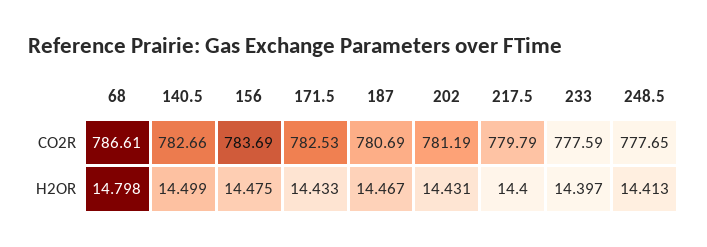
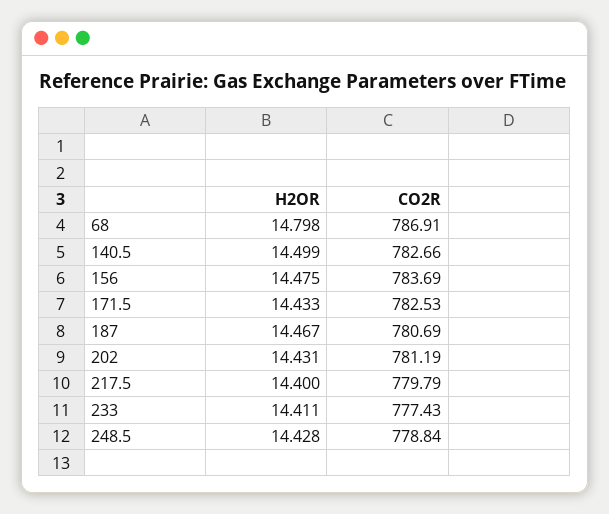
  {
    "68": {
-     "CO2R": 786.61,
+     "CO2R": 786.91,
      "H2OR": 14.798
    },
    "140.5": {
      "CO2R": 782.66,
      "H2OR": 14.499
    },
    "156": {
      "CO2R": 783.69,
      "H2OR": 14.475
    },
    "171.5": {
      "CO2R": 782.53,
      "H2OR": 14.433
    },
    "187": {
      "CO2R": 780.69,
      "H2OR": 14.467
    },
    "202": {
      "CO2R": 781.19,
      "H2OR": 14.431
    },
    "217.5": {
      "CO2R": 779.79,
      "H2OR": 14.4
    },
    "233": {
-     "CO2R": 777.59,
+     "CO2R": 777.43,
-     "H2OR": 14.397
+     "H2OR": 14.411
    },
    "248.5": {
-     "CO2R": 777.65,
+     "CO2R": 778.84,
-     "H2OR": 14.413
+     "H2OR": 14.428
    }
  }

